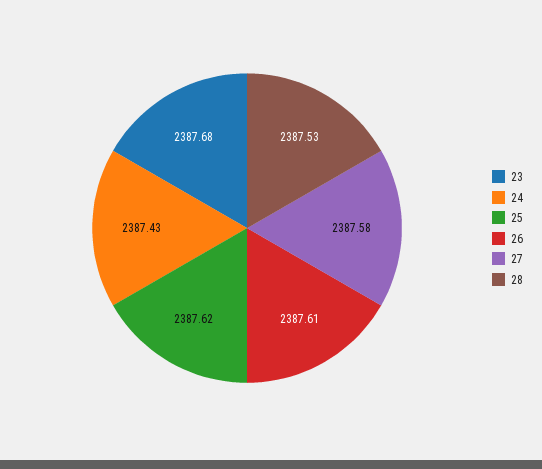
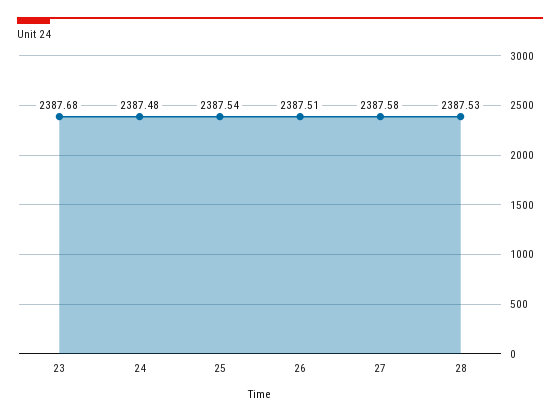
  {
    "23": 2387.68,
-   "24": 2387.43,
+   "24": 2387.48,
-   "25": 2387.62,
+   "25": 2387.54,
-   "26": 2387.61,
+   "26": 2387.51,
    "27": 2387.58,
    "28": 2387.53
  }

